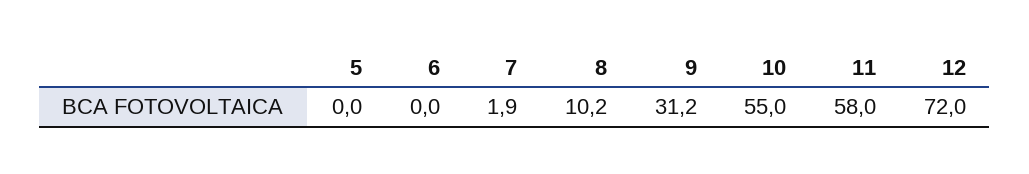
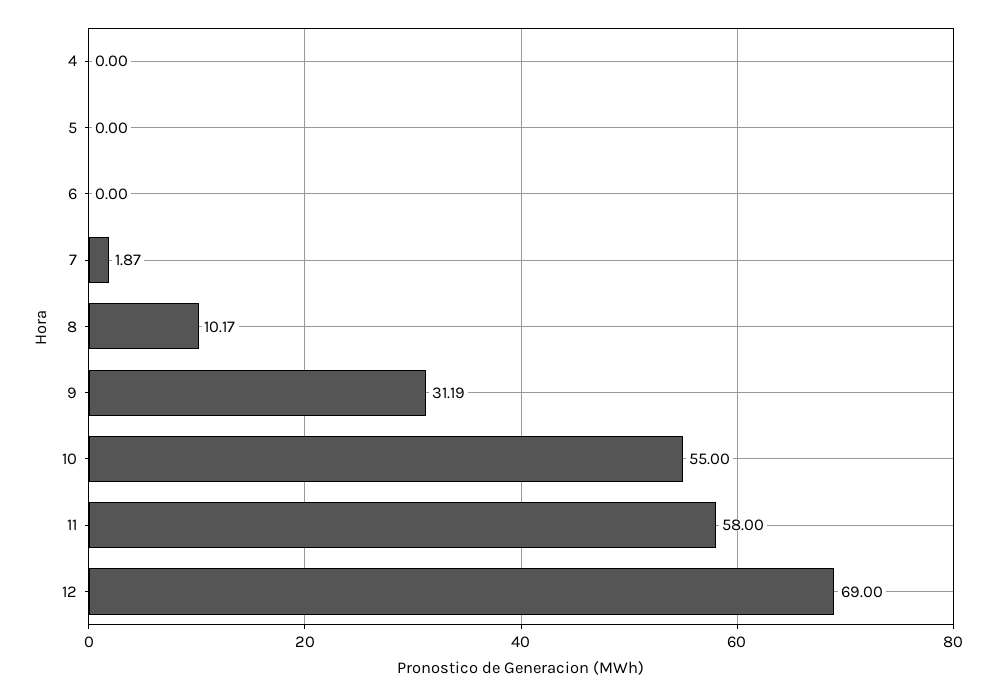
  {
    "5": 0,
    "6": 0,
    "7": 1.87,
    "8": 10.17,
    "9": 31.19,
    "10": 55,
    "11": 58,
-   "12": 72
+   "12": 69,
+   "4": 0
  }

